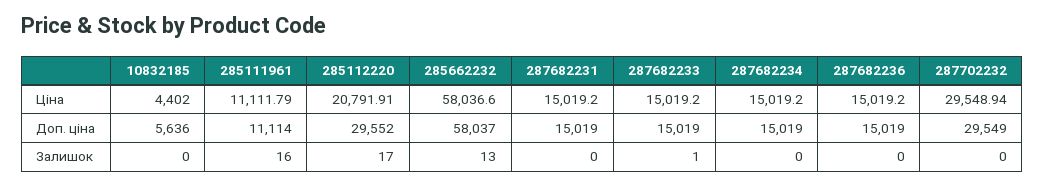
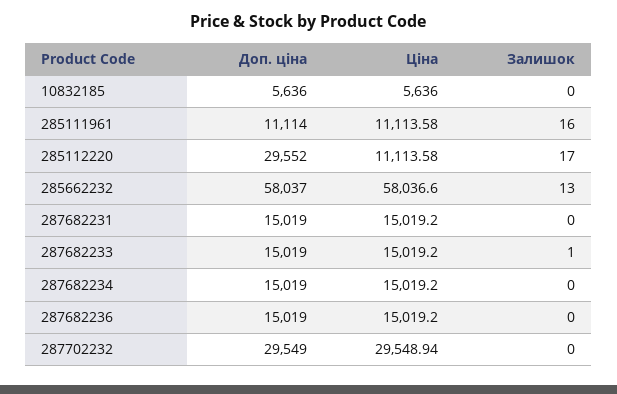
  {
    "10832185": {
-     "Ціна": 4402,
+     "Ціна": 5636,
      "Доп. ціна": 5636,
      "Залишок": 0
    },
    "285111961": {
-     "Ціна": 11111.79,
+     "Ціна": 11113.58,
      "Доп. ціна": 11114,
      "Залишок": 16
    },
    "285112220": {
-     "Ціна": 20791.91,
+     "Ціна": 11113.58,
      "Доп. ціна": 29552,
      "Залишок": 17
    },
    "285662232": {
      "Ціна": 58036.6,
      "Доп. ціна": 58037,
      "Залишок": 13
    },
    "287682231": {
      "Ціна": 15019.2,
      "Доп. ціна": 15019,
      "Залишок": 0
    },
    "287682233": {
      "Ціна": 15019.2,
      "Доп. ціна": 15019,
      "Залишок": 1
    },
    "287682234": {
      "Ціна": 15019.2,
      "Доп. ціна": 15019,
      "Залишок": 0
    },
    "287682236": {
      "Ціна": 15019.2,
      "Доп. ціна": 15019,
      "Залишок": 0
    },
    "287702232": {
      "Ціна": 29548.94,
      "Доп. ціна": 29549,
      "Залишок": 0
    }
  }

